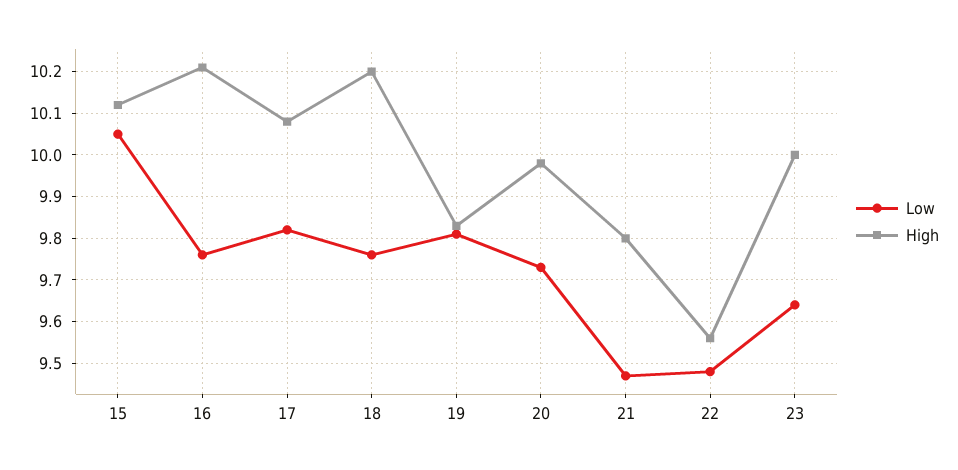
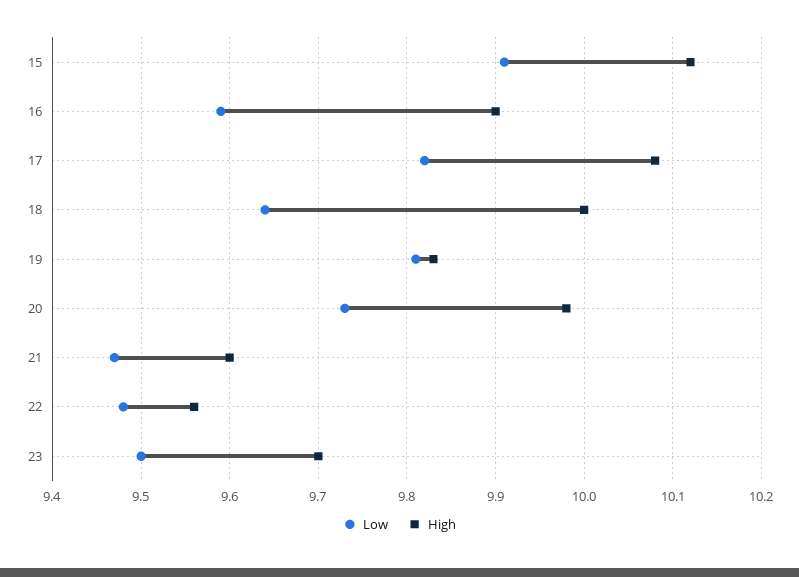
  {
    "Low": {
-     "15": 10.05,
+     "15": 9.91,
-     "16": 9.75,
+     "16": 9.59,
      "17": 9.82,
-     "18": 9.75,
+     "18": 9.64,
      "19": 9.81,
      "20": 9.73,
      "21": 9.47,
      "22": 9.48,
-     "23": 9.65
+     "23": 9.5
    },
    "High": {
      "15": 10.12,
-     "16": 10.2,
+     "16": 9.9,
      "17": 10.08,
-     "18": 10.2,
+     "18": 10,
      "19": 9.83,
      "20": 9.98,
-     "21": 9.8,
+     "21": 9.6,
      "22": 9.56,
-     "23": 10
+     "23": 9.7
    }
  }

